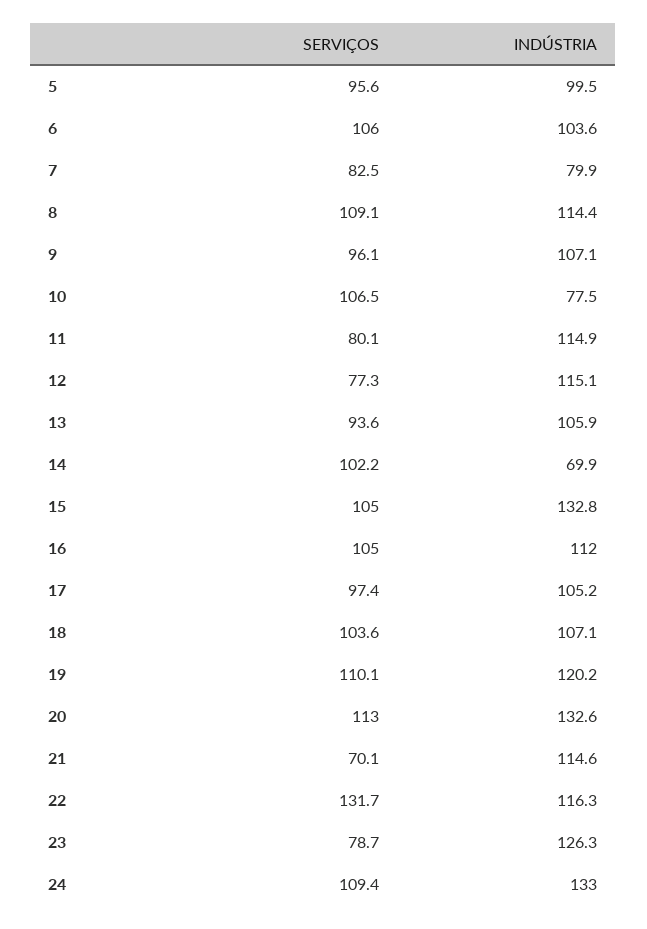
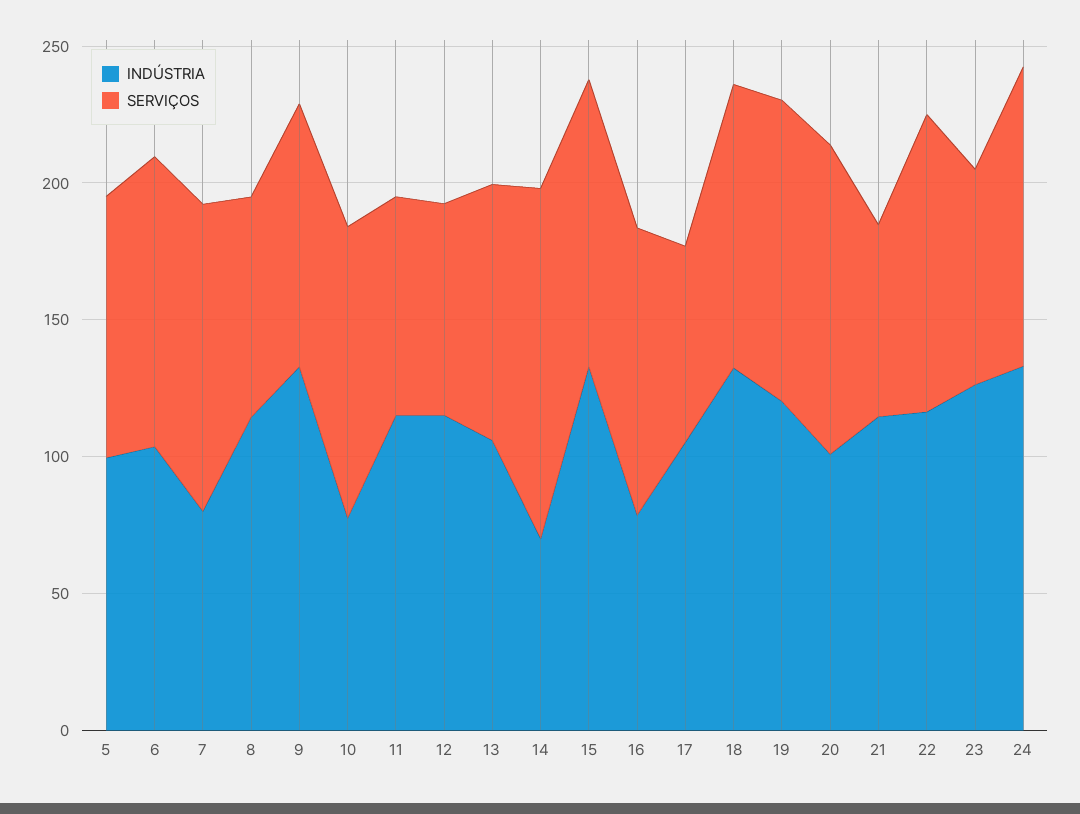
  {
    "SERVIÇOS": {
      "5": 95.6,
      "6": 106,
-     "7": 82.5,
+     "7": 110,
-     "8": 109.1,
+     "8": 80,
      "9": 96.1,
      "10": 106.5,
      "11": 80.1,
      "12": 77.3,
      "13": 93.6,
-     "14": 102.2,
+     "14": 130,
      "15": 105,
      "16": 105,
-     "17": 97.4,
+     "17": 70,
      "18": 103.6,
      "19": 110.1,
      "20": 113,
      "21": 70.1,
-     "22": 131.7,
+     "22": 110,
      "23": 78.7,
      "24": 109.4
    },
    "INDÚSTRIA": {
      "5": 99.5,
      "6": 103.6,
      "7": 79.9,
      "8": 114.4,
-     "9": 107.1,
+     "9": 130,
      "10": 77.5,
      "11": 114.9,
      "12": 115.1,
      "13": 105.9,
      "14": 69.9,
      "15": 132.8,
-     "16": 112,
+     "16": 80,
      "17": 105.2,
-     "18": 107.1,
+     "18": 130,
      "19": 120.2,
-     "20": 132.6,
+     "20": 100,
      "21": 114.6,
      "22": 116.3,
      "23": 126.3,
      "24": 133
    }
  }

